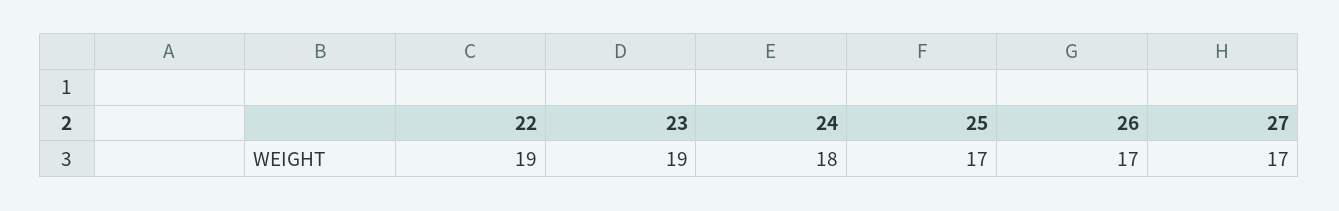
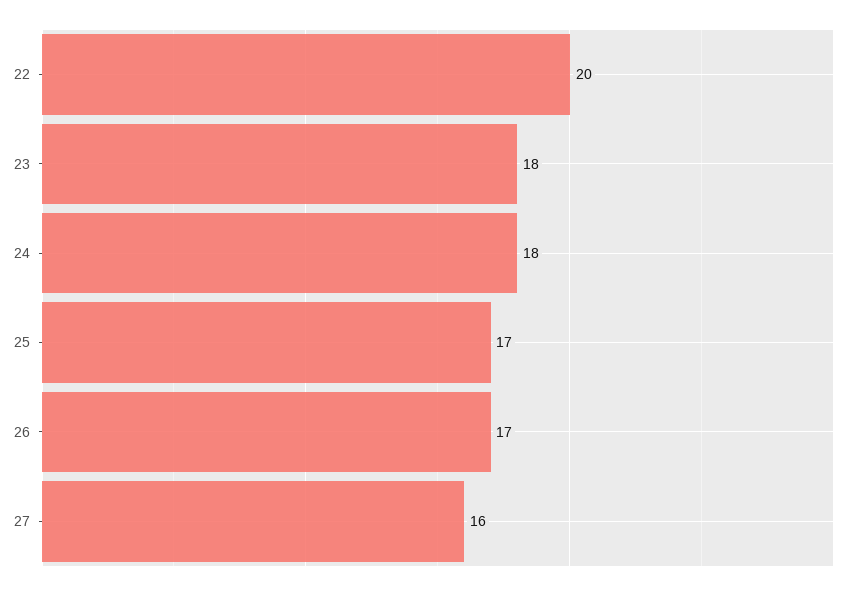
  {
-   "22": 19,
+   "22": 20,
-   "23": 19,
+   "23": 18,
    "24": 18,
    "25": 17,
    "26": 17,
-   "27": 17
+   "27": 16
  }

